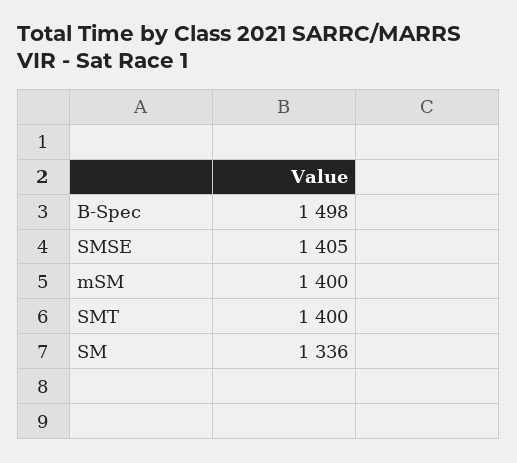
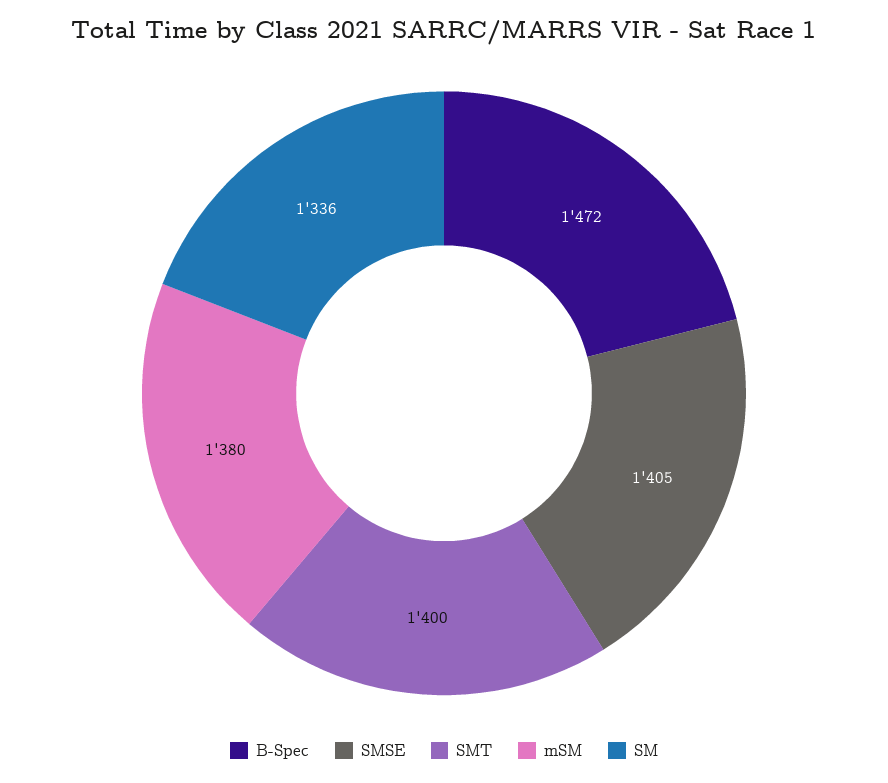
  {
-   "B-Spec": 1498,
+   "B-Spec": 1472,
    "SMSE": 1405,
-   "mSM": 1400,
+   "mSM": 1380,
    "SMT": 1400,
    "SM": 1336
  }

